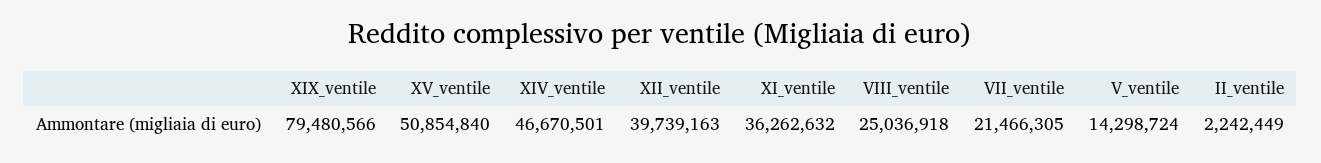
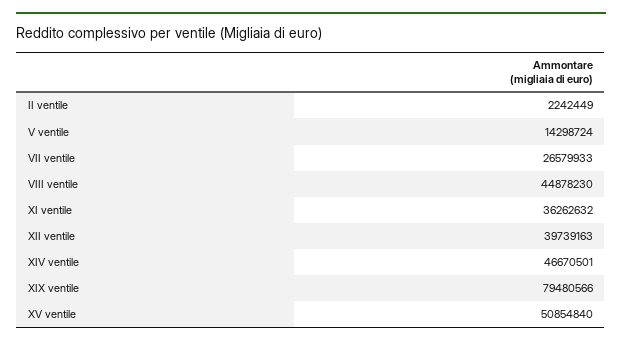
  {
    "XIX_ventile": 79480566,
    "XV_ventile": 50854840,
    "XIV_ventile": 46670501,
    "XII_ventile": 39739163,
    "XI_ventile": 36262632,
-   "VIII_ventile": 25036918,
+   "VIII_ventile": 44878230,
-   "VII_ventile": 21466305,
+   "VII_ventile": 26579933,
    "V_ventile": 14298724,
    "II_ventile": 2242449
  }

